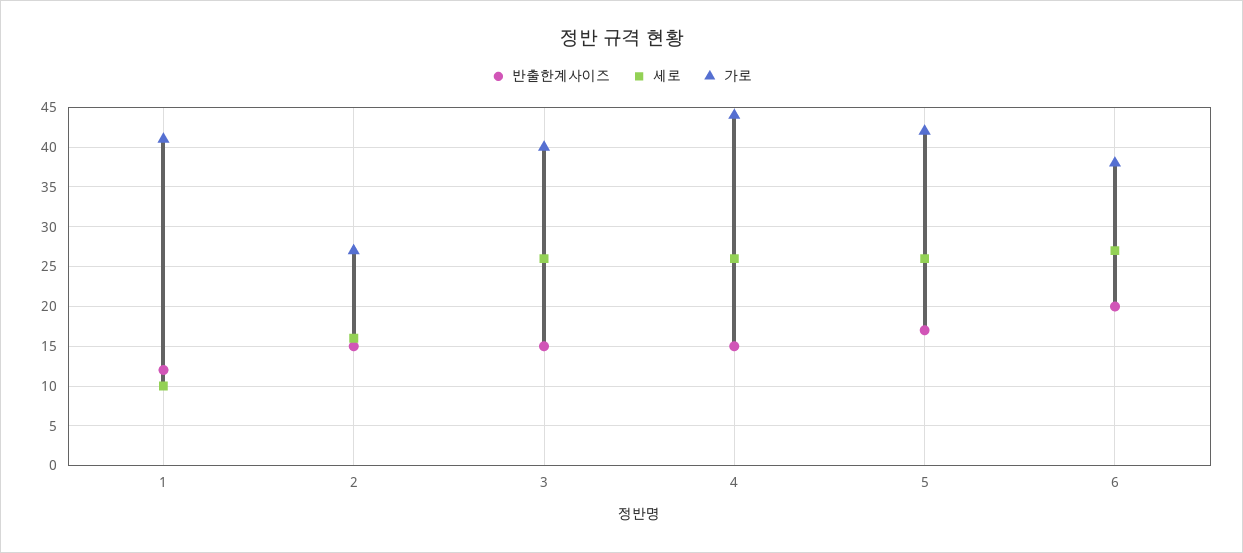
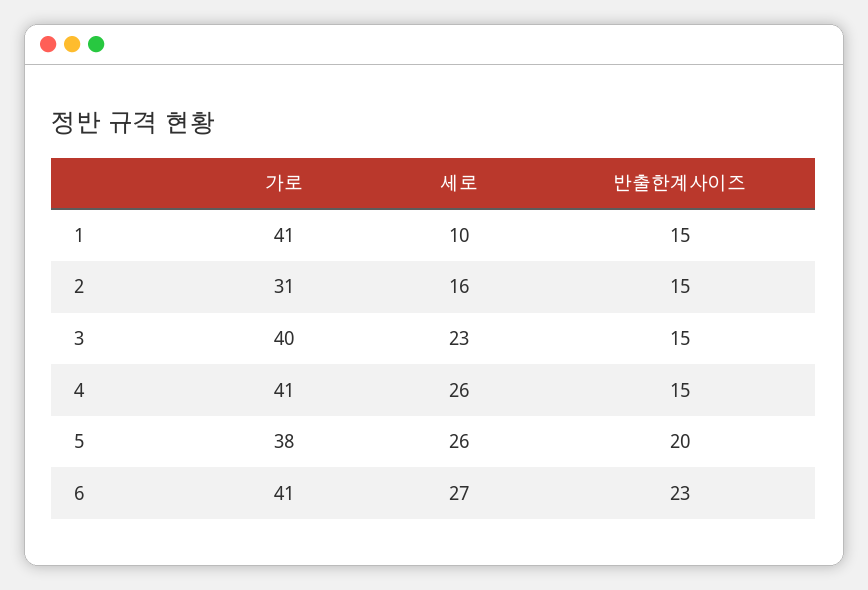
  {
    "반출한계사이즈": {
-     "1": 12,
+     "1": 15,
      "2": 15,
      "3": 15,
      "4": 15,
-     "5": 17,
+     "5": 20,
-     "6": 20
+     "6": 23
    },
    "세로": {
      "1": 10,
      "2": 16,
-     "3": 26,
+     "3": 23,
      "4": 26,
      "5": 26,
      "6": 27
    },
    "가로": {
      "1": 41,
-     "2": 27,
+     "2": 31,
      "3": 40,
-     "4": 44,
+     "4": 41,
-     "5": 42,
+     "5": 38,
-     "6": 38
+     "6": 41
    }
  }

